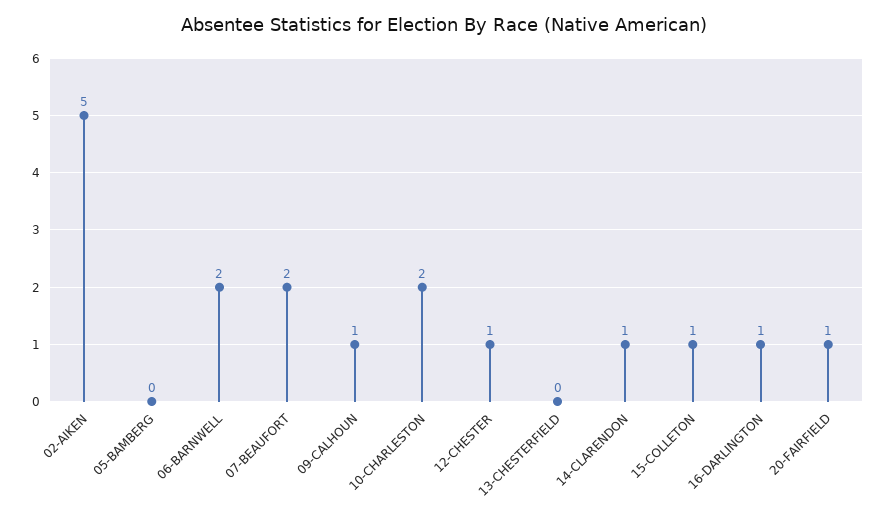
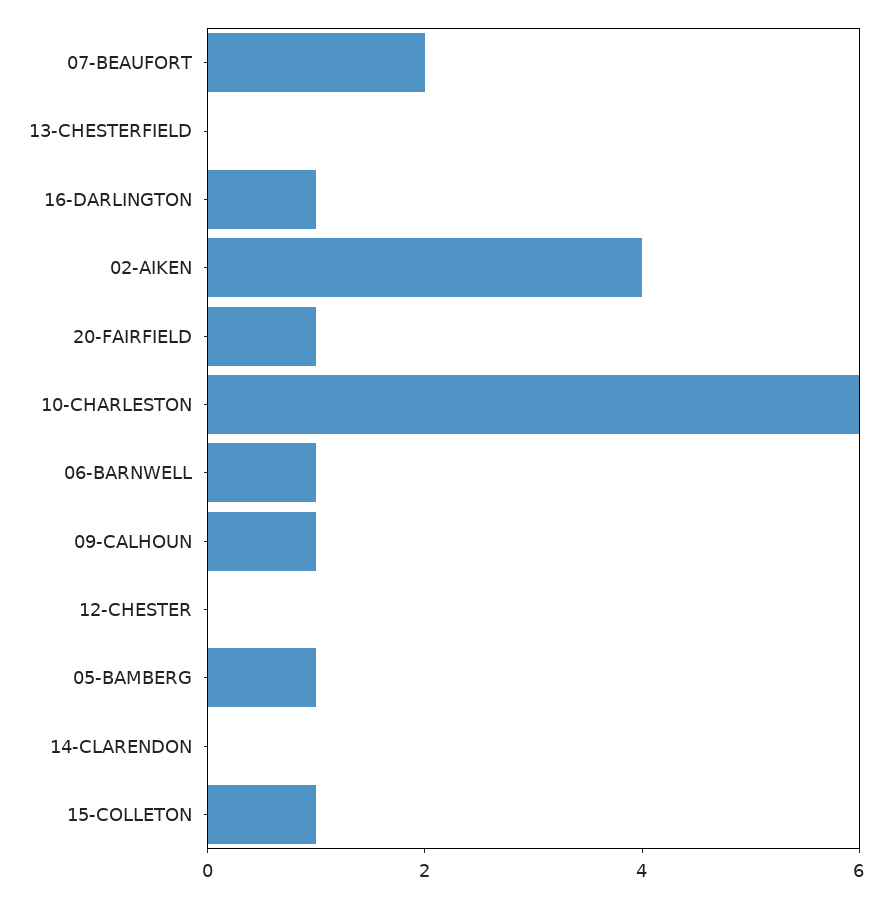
  {
-   "02-AIKEN": 5,
+   "02-AIKEN": 4,
-   "05-BAMBERG": 0,
+   "05-BAMBERG": 1,
-   "06-BARNWELL": 2,
+   "06-BARNWELL": 1,
    "07-BEAUFORT": 2,
    "09-CALHOUN": 1,
-   "10-CHARLESTON": 2,
+   "10-CHARLESTON": 6,
-   "12-CHESTER": 1,
+   "12-CHESTER": 0,
    "13-CHESTERFIELD": 0,
-   "14-CLARENDON": 1,
+   "14-CLARENDON": 0,
    "15-COLLETON": 1,
    "16-DARLINGTON": 1,
    "20-FAIRFIELD": 1
  }

